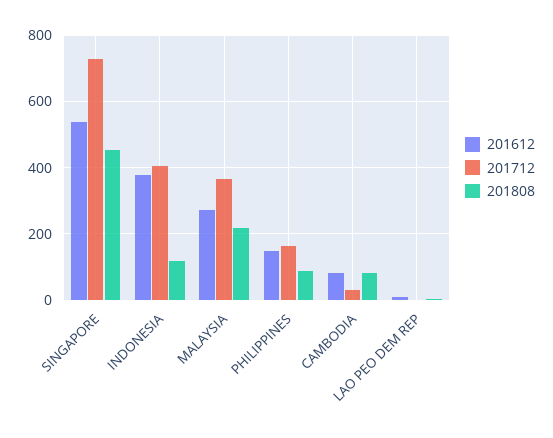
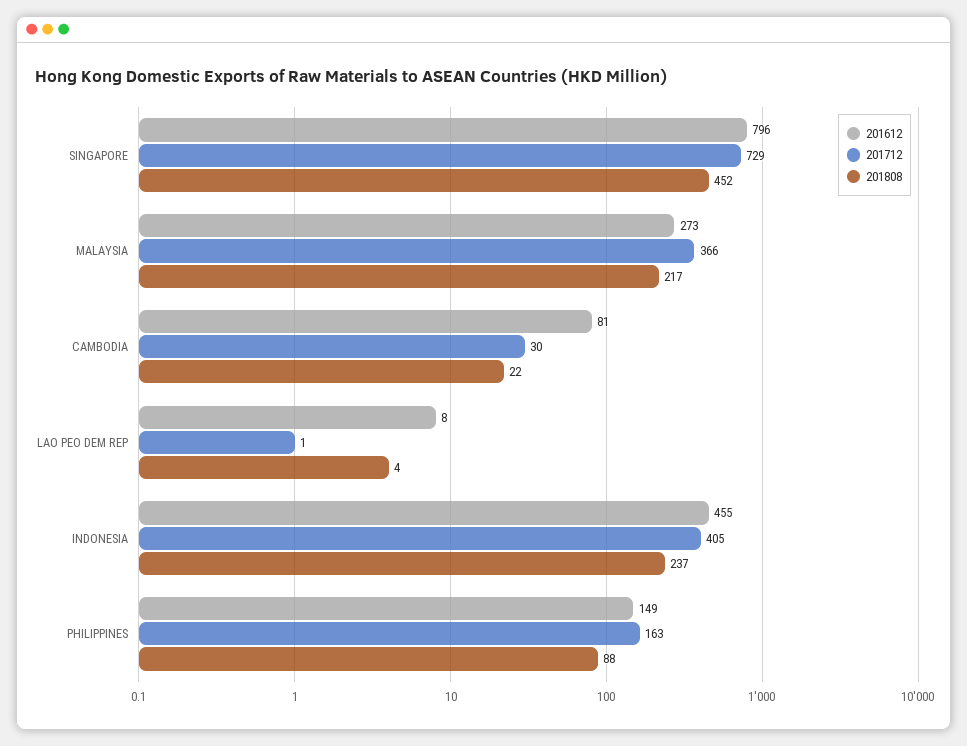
  {
    "201612": {
-     "SINGAPORE": 540,
+     "SINGAPORE": 796,
-     "INDONESIA": 380,
+     "INDONESIA": 455,
      "MALAYSIA": 273,
      "PHILIPPINES": 149,
      "CAMBODIA": 81,
      "LAO PEO DEM REP": 8
    },
    "201712": {
      "SINGAPORE": 729,
      "INDONESIA": 405,
      "MALAYSIA": 366,
      "PHILIPPINES": 163,
      "CAMBODIA": 30,
      "LAO PEO DEM REP": 1
    },
    "201808": {
      "SINGAPORE": 452,
-     "INDONESIA": 120,
+     "INDONESIA": 237,
      "MALAYSIA": 217,
      "PHILIPPINES": 88,
-     "CAMBODIA": 80,
+     "CAMBODIA": 22,
      "LAO PEO DEM REP": 4
    }
  }

